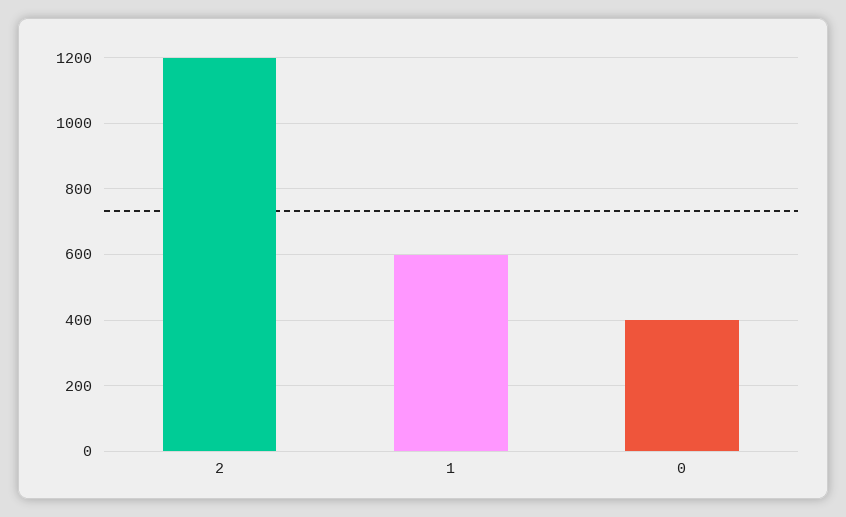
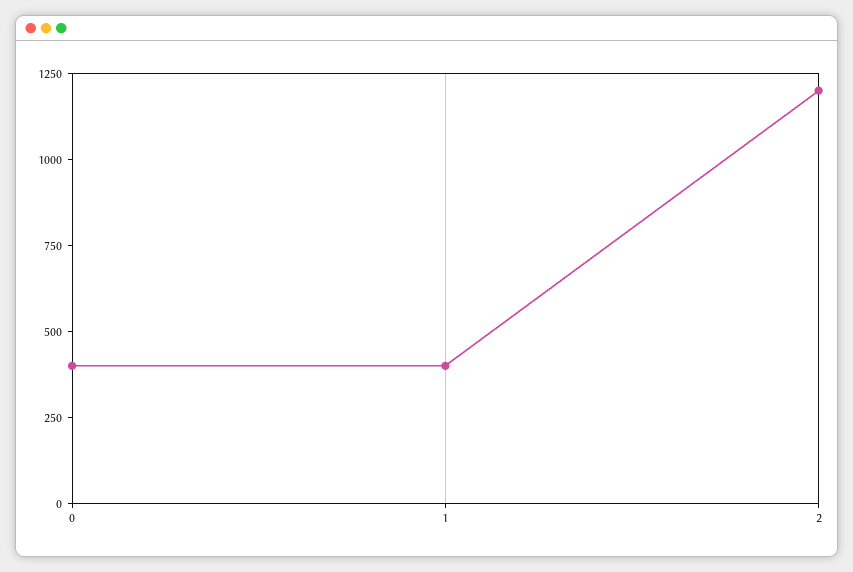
  {
    "2": 1200,
-   "1": 600,
+   "1": 400,
    "0": 400
  }

